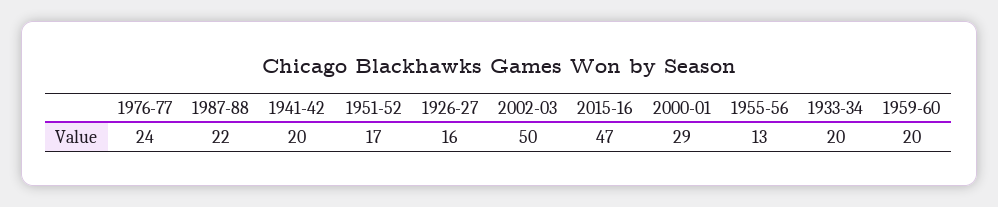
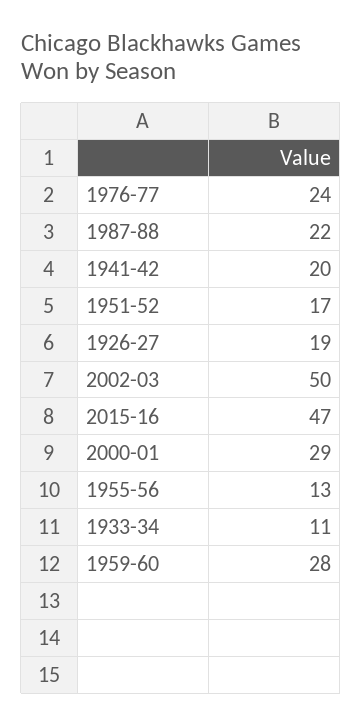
  {
    "1976-77": 24,
    "1987-88": 22,
    "1941-42": 20,
    "1951-52": 17,
-   "1926-27": 16,
+   "1926-27": 19,
    "2002-03": 50,
    "2015-16": 47,
    "2000-01": 29,
    "1955-56": 13,
-   "1933-34": 20,
+   "1933-34": 11,
-   "1959-60": 20
+   "1959-60": 28
  }

